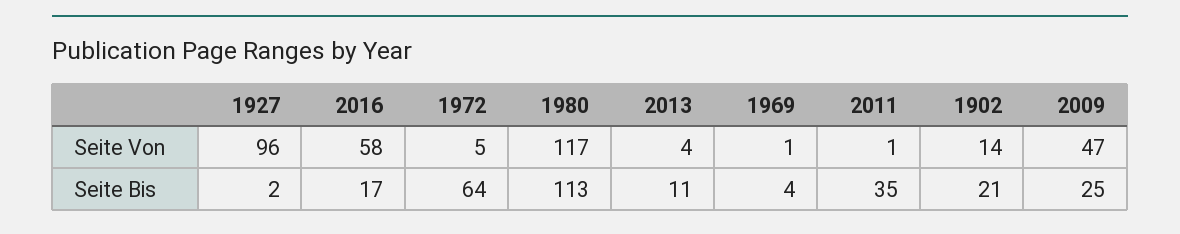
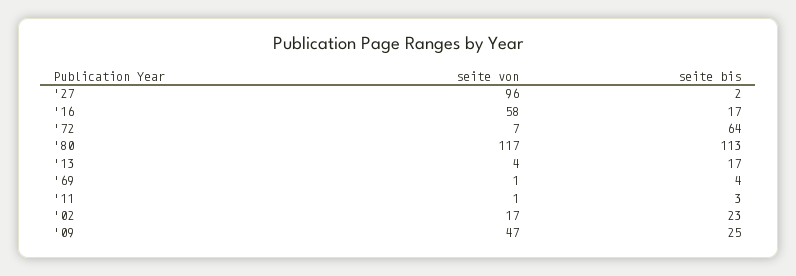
  {
    "1927": {
      "Seite Von": 96,
      "Seite Bis": 2
    },
    "2016": {
      "Seite Von": 58,
      "Seite Bis": 17
    },
    "1972": {
-     "Seite Von": 5,
+     "Seite Von": 7,
      "Seite Bis": 64
    },
    "1980": {
      "Seite Von": 117,
      "Seite Bis": 113
    },
    "2013": {
      "Seite Von": 4,
-     "Seite Bis": 11
+     "Seite Bis": 17
    },
    "1969": {
      "Seite Von": 1,
      "Seite Bis": 4
    },
    "2011": {
      "Seite Von": 1,
-     "Seite Bis": 35
+     "Seite Bis": 3
    },
    "1902": {
-     "Seite Von": 14,
+     "Seite Von": 17,
-     "Seite Bis": 21
+     "Seite Bis": 23
    },
    "2009": {
      "Seite Von": 47,
      "Seite Bis": 25
    }
  }

